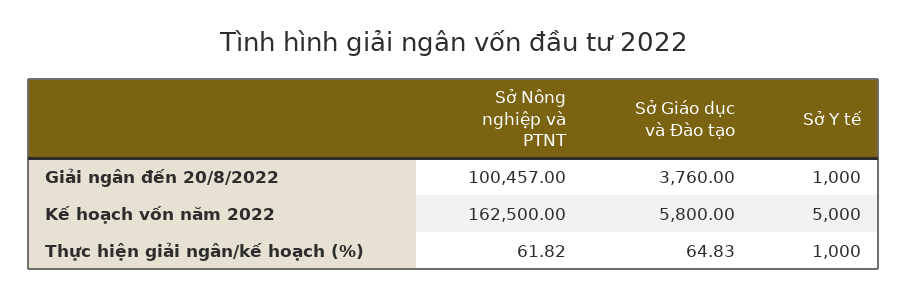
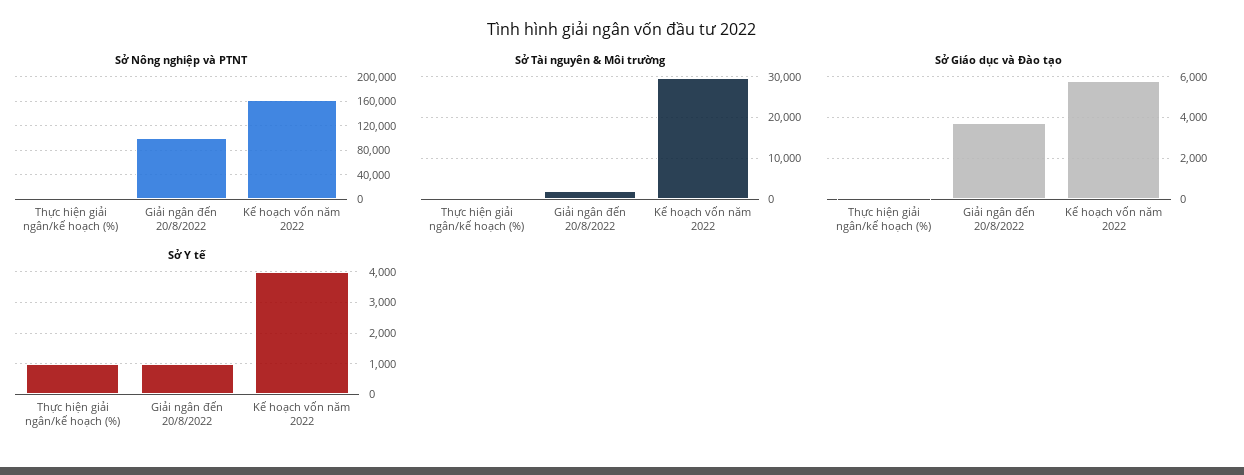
  {
    "Sở Nông nghiệp và PTNT": {
      "Giải ngân đến 20/8/2022": 100457,
      "Kế hoạch vốn năm 2022": 162500,
      "Thực hiện giải ngân/kế hoạch (%)": 61.82
    },
    "Sở Giáo dục và Đào tạo": {
      "Giải ngân đến 20/8/2022": 3760,
      "Kế hoạch vốn năm 2022": 5800,
      "Thực hiện giải ngân/kế hoạch (%)": 64.83
    },
    "Sở Y tế": {
      "Giải ngân đến 20/8/2022": 1000,
-     "Kế hoạch vốn năm 2022": 5000,
+     "Kế hoạch vốn năm 2022": 4000,
      "Thực hiện giải ngân/kế hoạch (%)": 1000
-   }
+   },
+   "Sở Tài nguyên & Môi trường": {
+     "Thực hiện giải ngân/kế hoạch (%)": 0,
+     "Giải ngân đến 20/8/2022": 2000,
+     "Kế hoạch vốn năm 2022": 30000
+   }
  }

